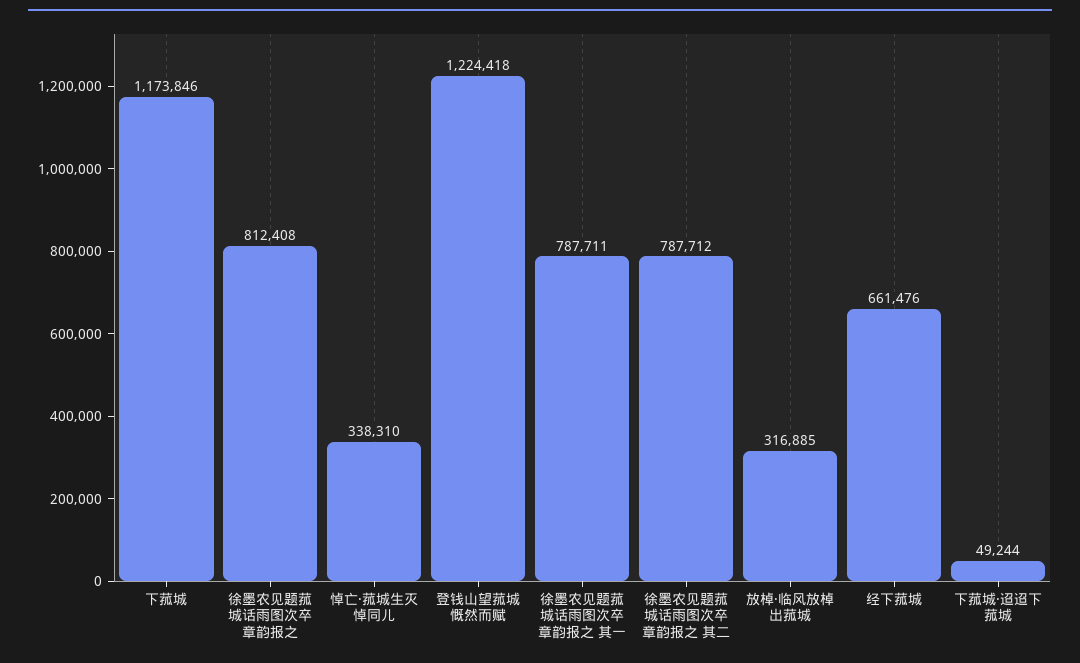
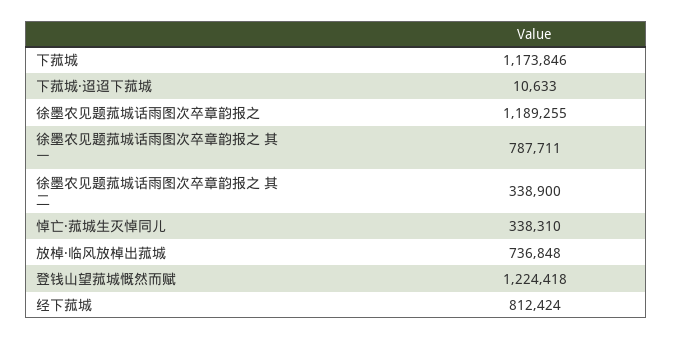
  {
    "下菰城": 1173846,
-   "徐墨农见题菰城话雨图次卒章韵报之": 812408,
+   "徐墨农见题菰城话雨图次卒章韵报之": 1189255,
    "悼亡·菰城生灭悼同儿": 338310,
    "登钱山望菰城慨然而赋": 1224418,
    "徐墨农见题菰城话雨图次卒章韵报之 其一": 787711,
-   "徐墨农见题菰城话雨图次卒章韵报之 其二": 787712,
+   "徐墨农见题菰城话雨图次卒章韵报之 其二": 338900,
-   "放棹·临风放棹出菰城": 316885,
+   "放棹·临风放棹出菰城": 736848,
-   "经下菰城": 661476,
+   "经下菰城": 812424,
-   "下菰城·迢迢下菰城": 49244
+   "下菰城·迢迢下菰城": 10633
  }

